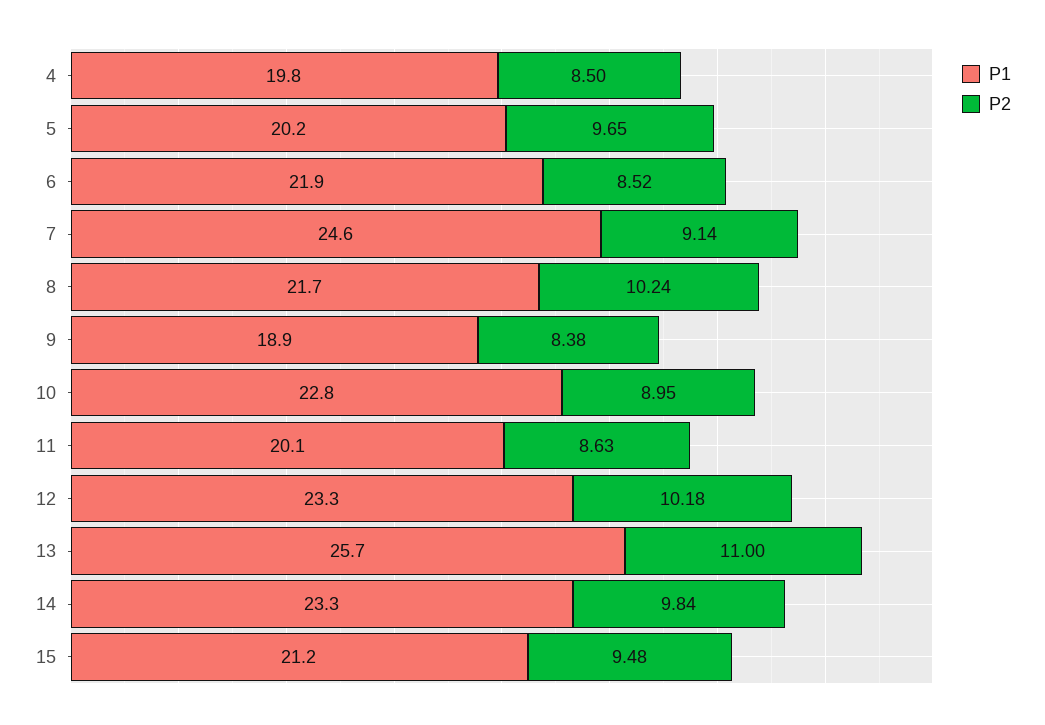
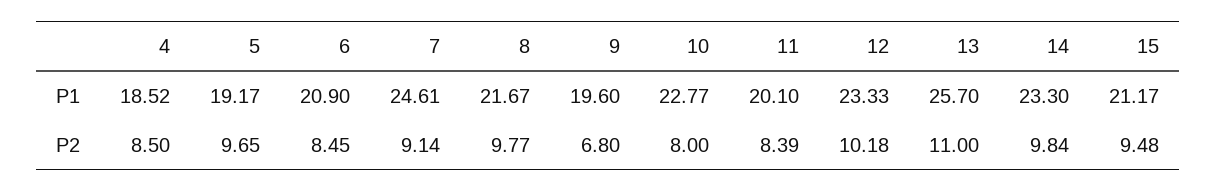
  {
    "P1": {
-     "4": 19.8,
+     "4": 18.52,
-     "5": 20.2,
+     "5": 19.17,
-     "6": 21.9,
+     "6": 20.9,
      "7": 24.61,
      "8": 21.67,
-     "9": 18.9,
+     "9": 19.6,
      "10": 22.77,
      "11": 20.1,
      "12": 23.33,
      "13": 25.7,
      "14": 23.3,
      "15": 21.17
    },
    "P2": {
      "4": 8.5,
      "5": 9.65,
-     "6": 8.52,
+     "6": 8.45,
      "7": 9.14,
-     "8": 10.24,
+     "8": 9.77,
-     "9": 8.38,
+     "9": 6.8,
-     "10": 8.95,
+     "10": 8,
-     "11": 8.63,
+     "11": 8.39,
      "12": 10.18,
      "13": 11,
      "14": 9.84,
      "15": 9.48
    }
  }

